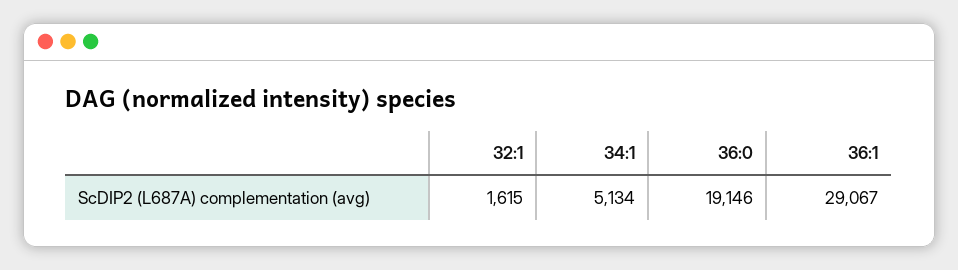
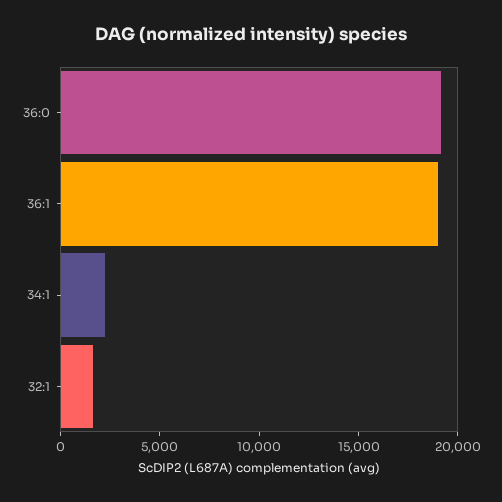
  {
    "32:1": 1615,
-   "34:1": 5134,
+   "34:1": 2000,
    "36:0": 19146,
-   "36:1": 29067
+   "36:1": 19000
  }

